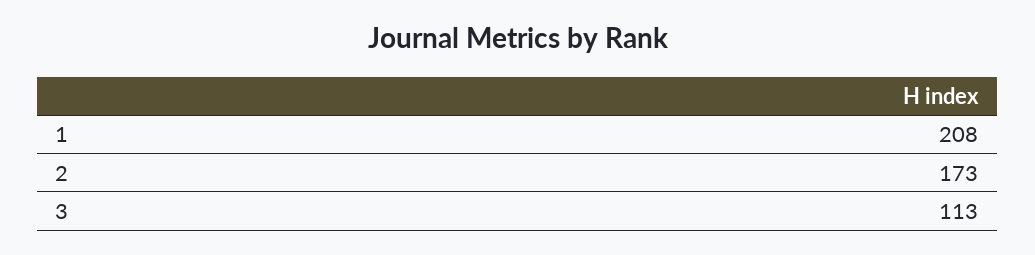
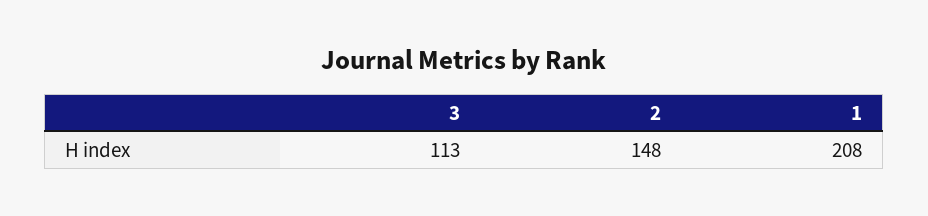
  {
    "1": 208,
-   "2": 173,
+   "2": 148,
    "3": 113
  }

